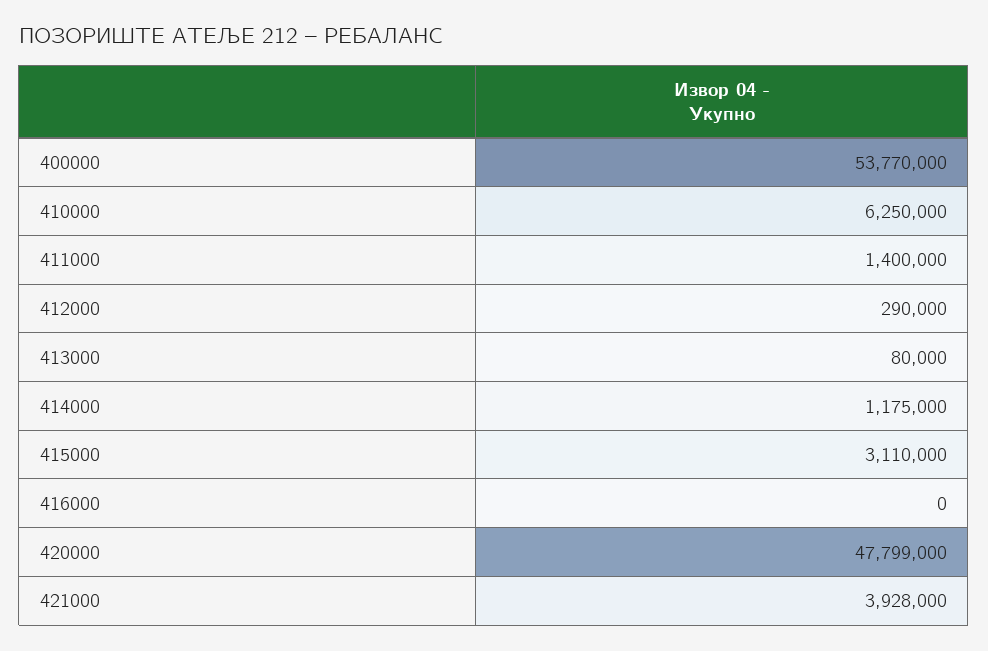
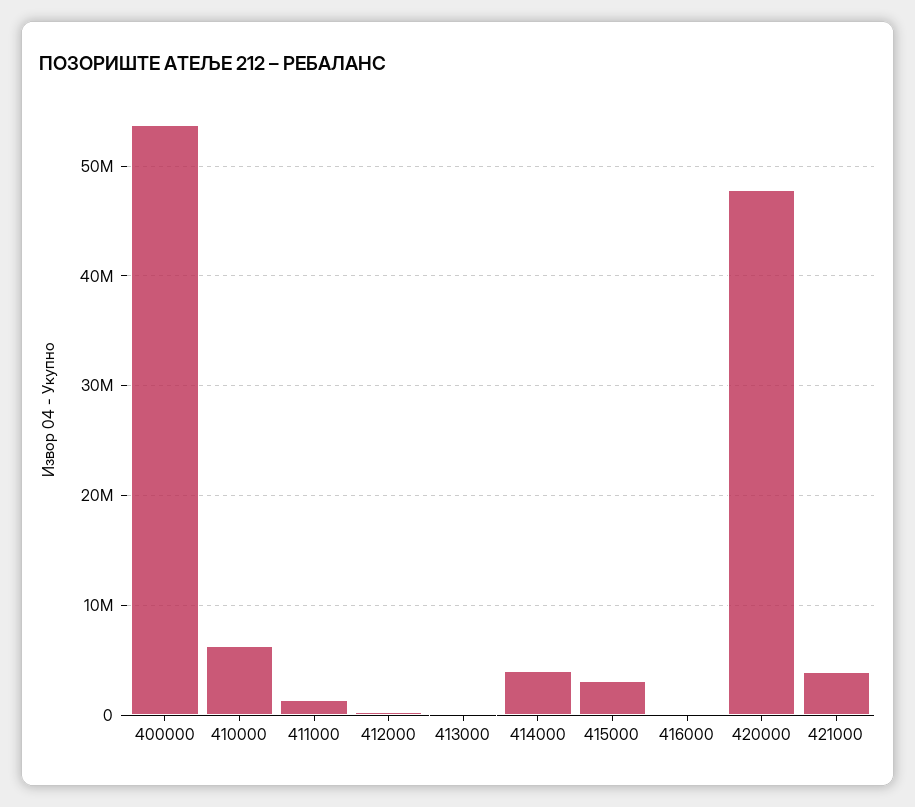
  {
    "400000": 53770000,
    "410000": 6250000,
    "411000": 1400000,
    "412000": 290000,
    "413000": 80000,
-   "414000": 1175000,
+   "414000": 4000000,
    "415000": 3110000,
    "416000": 0,
    "420000": 47799000,
    "421000": 3928000
  }

